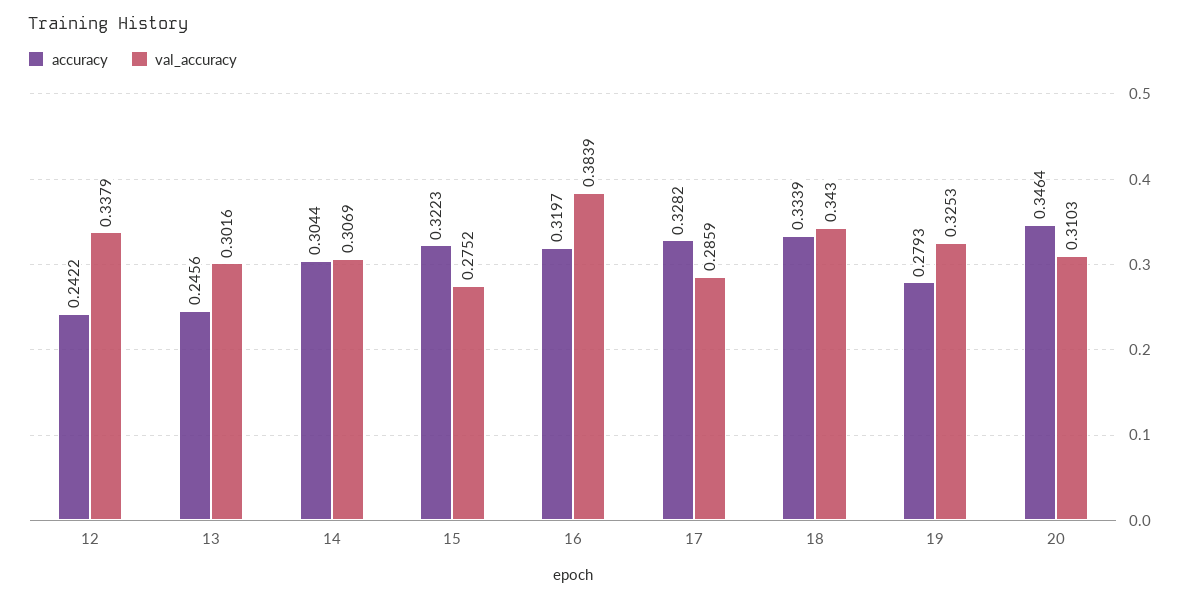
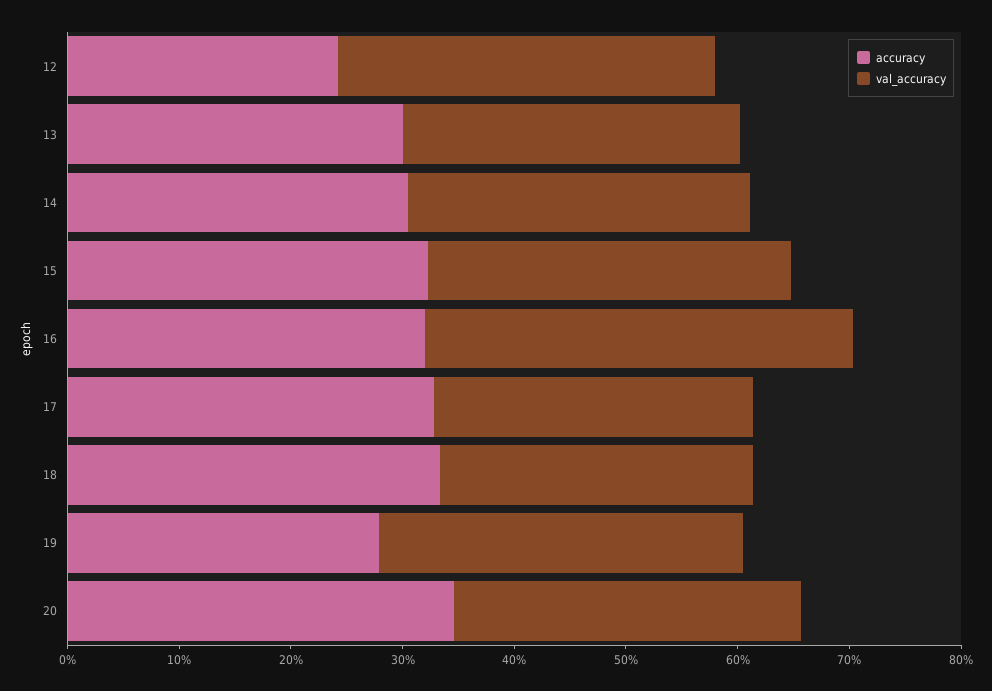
  {
    "accuracy": {
      "12": 0.2422,
-     "13": 0.2456,
+     "13": 0.3,
      "14": 0.3044,
      "15": 0.3223,
      "16": 0.3197,
      "17": 0.3282,
      "18": 0.3339,
      "19": 0.2793,
      "20": 0.3464
    },
    "val_accuracy": {
      "12": 0.3379,
      "13": 0.3016,
      "14": 0.3069,
-     "15": 0.2752,
+     "15": 0.32,
      "16": 0.3839,
      "17": 0.2859,
-     "18": 0.343,
+     "18": 0.28,
      "19": 0.3253,
      "20": 0.3103
    }
  }

